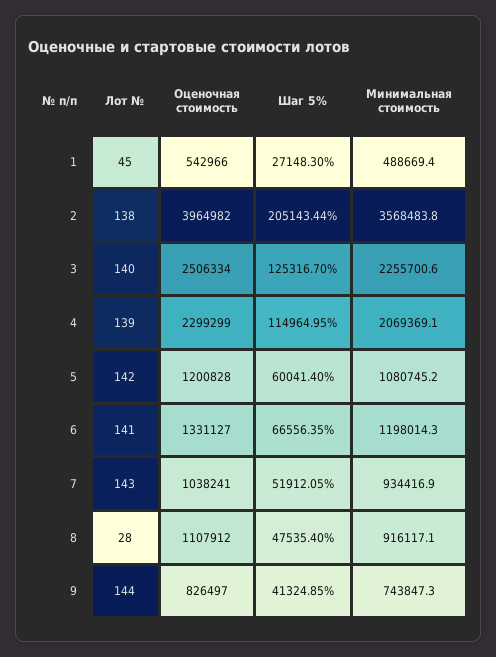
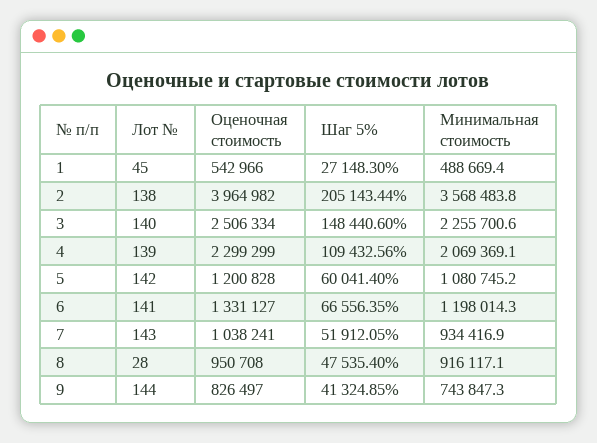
  {
    "Лот №": {
      "1": 45,
      "2": 138,
      "3": 140,
      "4": 139,
      "5": 142,
      "6": 141,
      "7": 143,
      "8": 28,
      "9": 144
    },
    "Оценочная стоимость": {
      "1": 542966,
      "2": 3964982,
      "3": 2506334,
      "4": 2299299,
      "5": 1200828,
      "6": 1331127,
      "7": 1038241,
-     "8": 1107912,
+     "8": 950708,
      "9": 826497
    },
    "Шаг 5%": {
      "1": 27148.3,
      "2": 205143.44,
-     "3": 125316.7,
+     "3": 148440.6,
-     "4": 114964.95,
+     "4": 109432.56,
      "5": 60041.4,
      "6": 66556.35,
      "7": 51912.05,
      "8": 47535.4,
      "9": 41324.85
    },
    "Минимальная стоимость": {
      "1": 488669.4,
      "2": 3568483.8,
      "3": 2255700.6,
      "4": 2069369.1,
      "5": 1080745.2,
      "6": 1198014.3,
      "7": 934416.9,
      "8": 916117.1,
      "9": 743847.3
    }
  }

